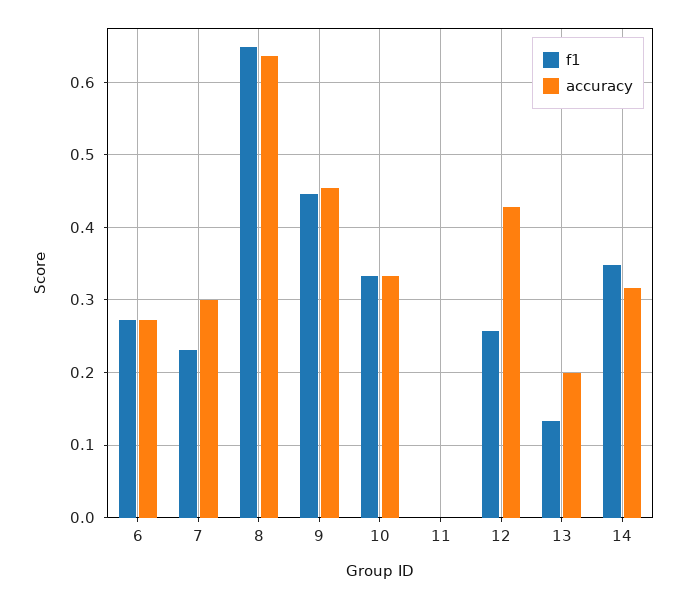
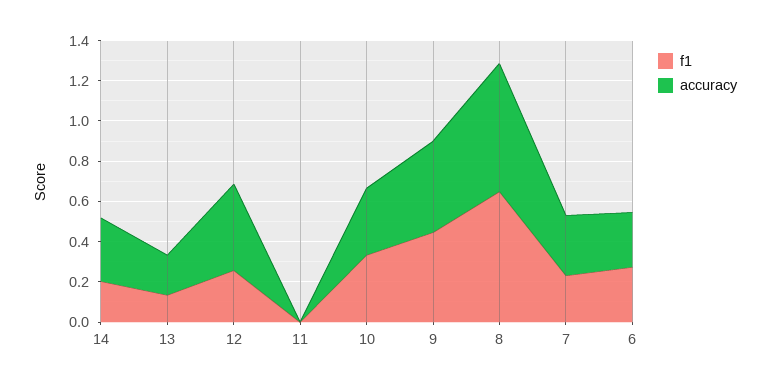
  {
    "f1": {
      "6": 0.27,
      "7": 0.23,
      "8": 0.65,
      "9": 0.45,
      "10": 0.33,
      "11": 0,
      "12": 0.26,
      "13": 0.13,
-     "14": 0.35
+     "14": 0.2
    },
    "accuracy": {
      "6": 0.27,
      "7": 0.3,
      "8": 0.64,
      "9": 0.45,
      "10": 0.33,
      "11": 0,
      "12": 0.43,
      "13": 0.2,
      "14": 0.32
    }
  }

